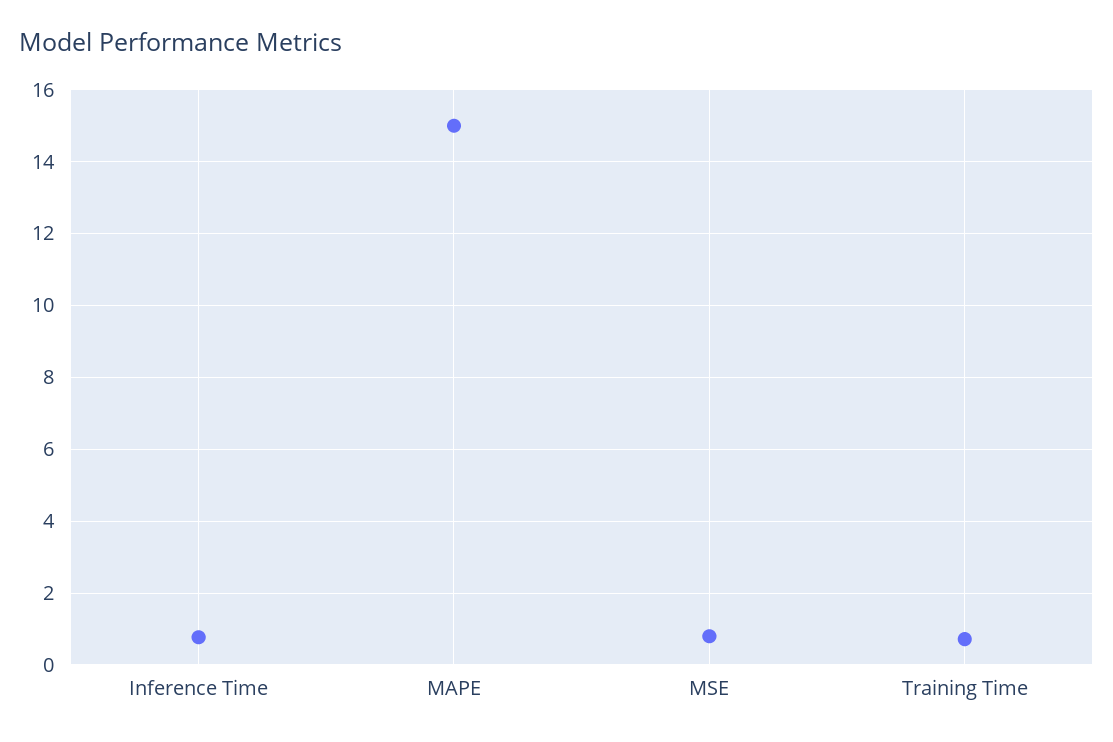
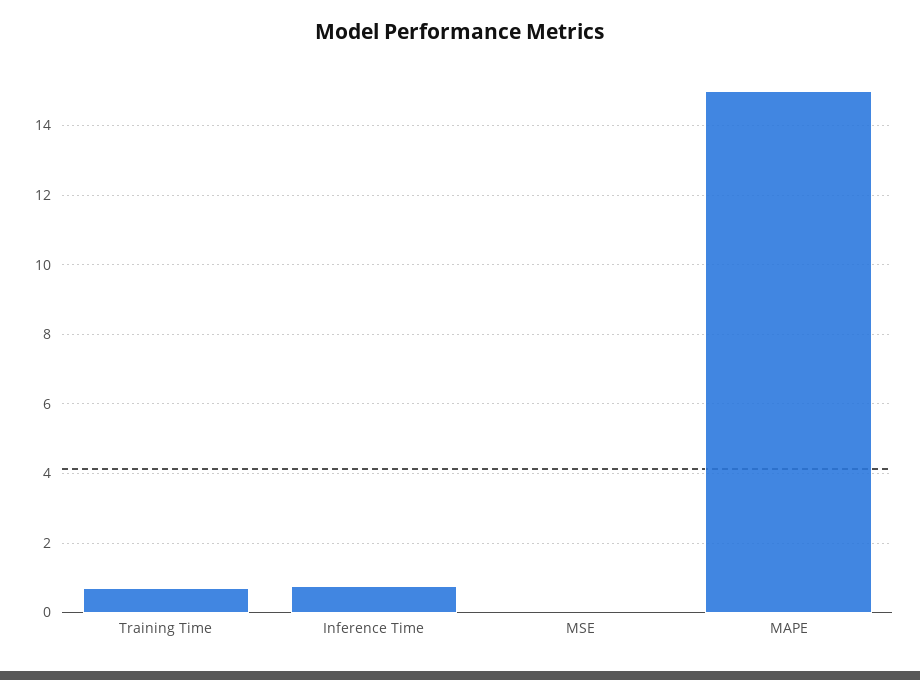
  {
    "Inference Time": 0.8,
    "MAPE": 15,
-   "MSE": 0.8,
+   "MSE": 0,
    "Training Time": 0.8
  }

